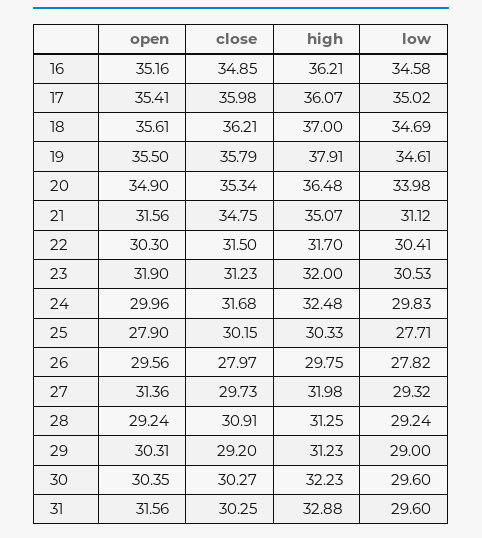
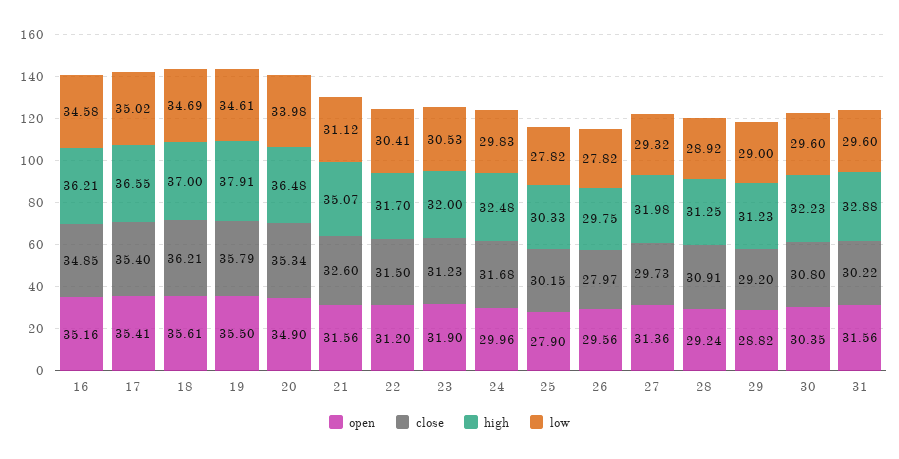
  {
    "open": {
      "16": 35.16,
      "17": 35.41,
      "18": 35.61,
      "19": 35.5,
      "20": 34.9,
      "21": 31.56,
-     "22": 30.3,
+     "22": 31.2,
      "23": 31.9,
      "24": 29.96,
      "25": 27.9,
      "26": 29.56,
      "27": 31.36,
      "28": 29.24,
-     "29": 30.31,
+     "29": 28.82,
      "30": 30.35,
      "31": 31.56
    },
    "close": {
      "16": 34.85,
-     "17": 35.98,
+     "17": 35.4,
      "18": 36.21,
      "19": 35.79,
      "20": 35.34,
-     "21": 34.75,
+     "21": 32.6,
      "22": 31.5,
      "23": 31.23,
      "24": 31.68,
      "25": 30.15,
      "26": 27.97,
      "27": 29.73,
      "28": 30.91,
      "29": 29.2,
-     "30": 30.27,
+     "30": 30.8,
-     "31": 30.25
+     "31": 30.22
    },
    "high": {
      "16": 36.21,
-     "17": 36.07,
+     "17": 36.55,
      "18": 37,
      "19": 37.91,
      "20": 36.48,
      "21": 35.07,
      "22": 31.7,
      "23": 32,
      "24": 32.48,
      "25": 30.33,
      "26": 29.75,
      "27": 31.98,
      "28": 31.25,
      "29": 31.23,
      "30": 32.23,
      "31": 32.88
    },
    "low": {
      "16": 34.58,
      "17": 35.02,
      "18": 34.69,
      "19": 34.61,
      "20": 33.98,
      "21": 31.12,
      "22": 30.41,
      "23": 30.53,
      "24": 29.83,
-     "25": 27.71,
+     "25": 27.82,
      "26": 27.82,
      "27": 29.32,
-     "28": 29.24,
+     "28": 28.92,
      "29": 29,
      "30": 29.6,
      "31": 29.6
    }
  }

